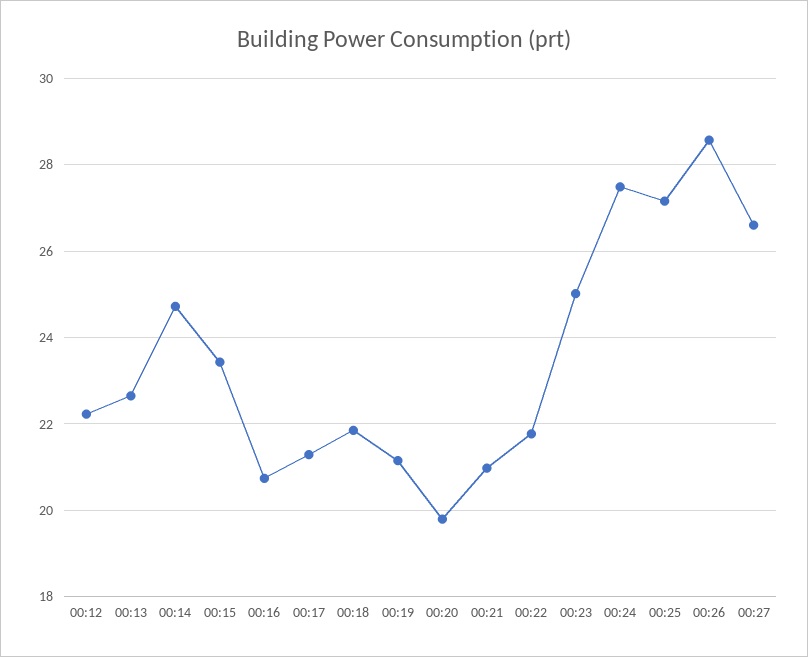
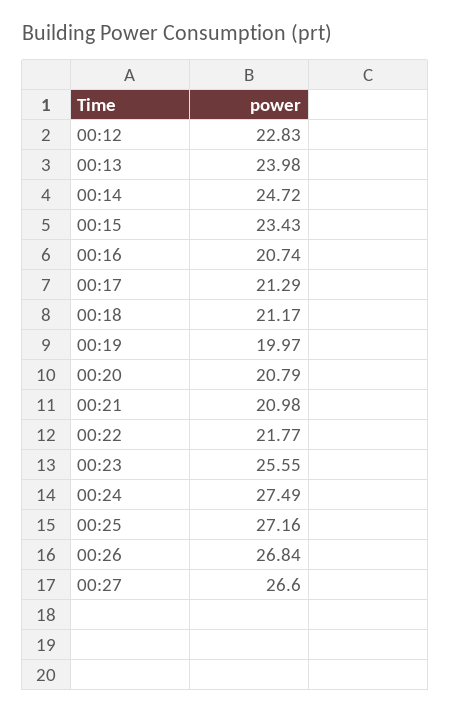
  {
-   "00:12": 22.2,
+   "00:12": 22.83,
-   "00:13": 22.6,
+   "00:13": 23.98,
    "00:14": 24.72,
    "00:15": 23.43,
    "00:16": 20.74,
    "00:17": 21.29,
-   "00:18": 21.8,
+   "00:18": 21.17,
-   "00:19": 21.2,
+   "00:19": 19.97,
-   "00:20": 19.8,
+   "00:20": 20.79,
    "00:21": 20.98,
    "00:22": 21.77,
-   "00:23": 25,
+   "00:23": 25.55,
    "00:24": 27.49,
    "00:25": 27.16,
-   "00:26": 28.6,
+   "00:26": 26.84,
    "00:27": 26.6
  }

